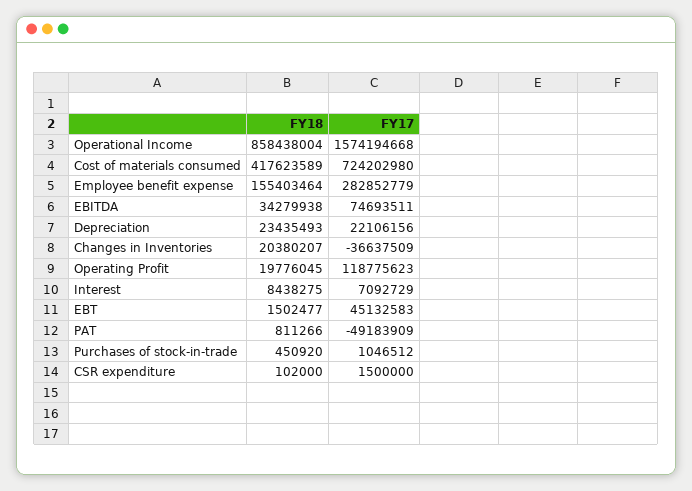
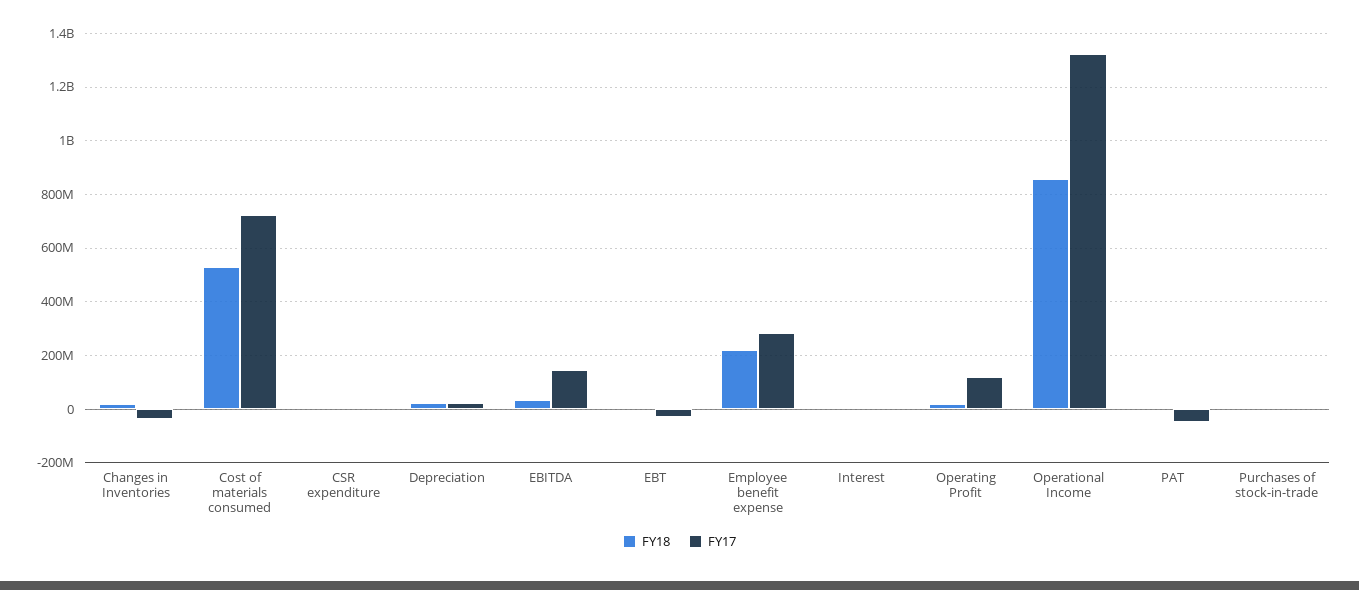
  {
    "FY18": {
      "Operational Income": 858438004,
-     "Cost of materials consumed": 417623589,
+     "Cost of materials consumed": 525000000,
-     "Employee benefit expense": 155403464,
+     "Employee benefit expense": 225000000,
      "EBITDA": 34279938,
      "Depreciation": 23435493,
      "Changes in Inventories": 20380207,
      "Operating Profit": 19776045,
      "Interest": 8438275,
      "EBT": 1502477,
      "PAT": 811266,
      "Purchases of stock-in-trade": 450920,
      "CSR expenditure": 102000
    },
    "FY17": {
-     "Operational Income": 1574194668,
+     "Operational Income": 1325000000,
      "Cost of materials consumed": 724202980,
      "Employee benefit expense": 282852779,
-     "EBITDA": 74693511,
+     "EBITDA": 150000000,
      "Depreciation": 22106156,
      "Changes in Inventories": -36637509,
      "Operating Profit": 118775623,
      "Interest": 7092729,
-     "EBT": 45132583,
+     "EBT": -25000000,
      "PAT": -49183909,
      "Purchases of stock-in-trade": 1046512,
      "CSR expenditure": 1500000
    }
  }

